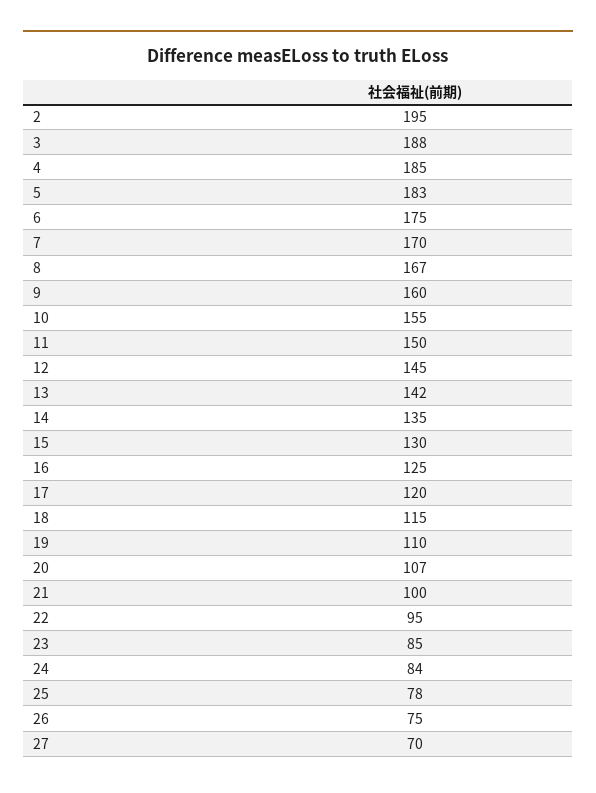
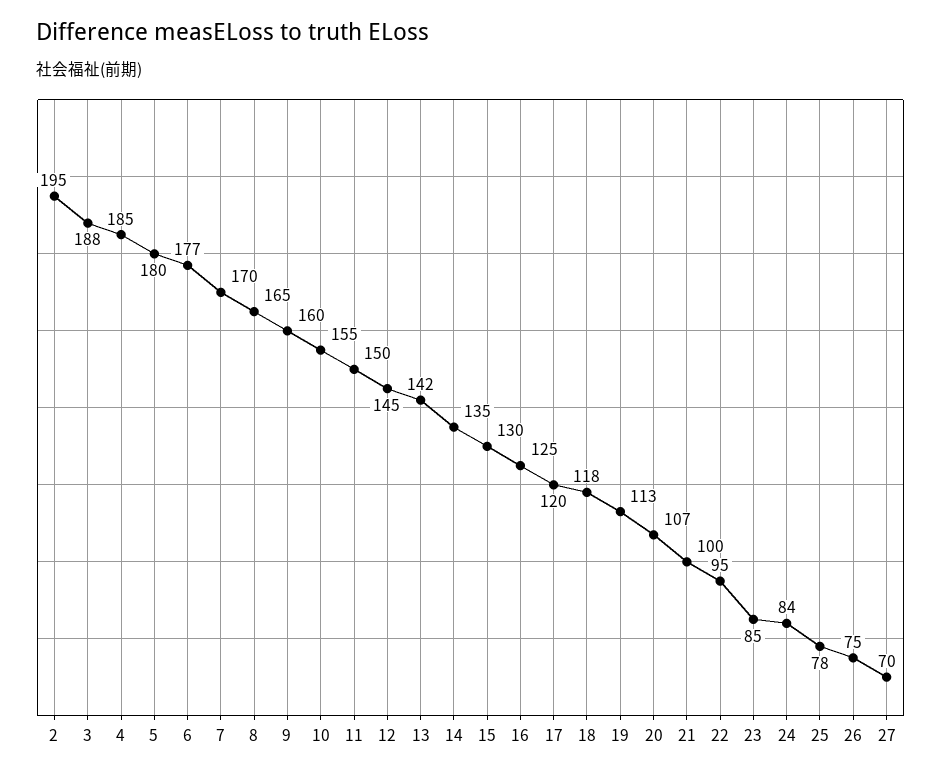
  {
    "2": 195,
    "3": 188,
    "4": 185,
-   "5": 183,
+   "5": 180,
-   "6": 175,
+   "6": 177,
    "7": 170,
-   "8": 167,
+   "8": 165,
    "9": 160,
    "10": 155,
    "11": 150,
    "12": 145,
    "13": 142,
    "14": 135,
    "15": 130,
    "16": 125,
    "17": 120,
-   "18": 115,
+   "18": 118,
-   "19": 110,
+   "19": 113,
    "20": 107,
    "21": 100,
    "22": 95,
    "23": 85,
    "24": 84,
    "25": 78,
    "26": 75,
    "27": 70
  }

